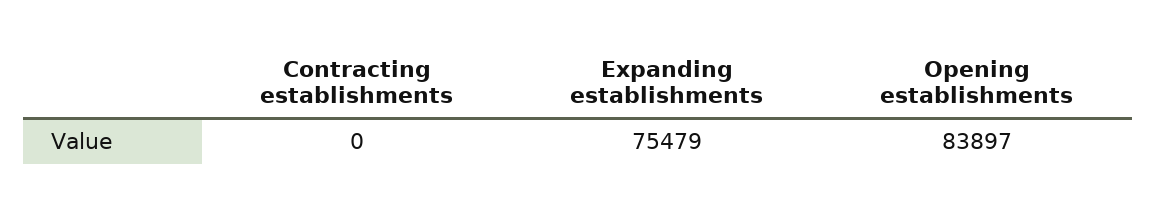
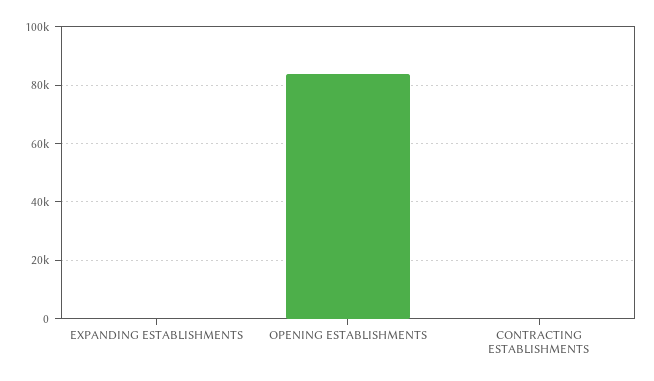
  {
    "Contracting establishments": 0,
-   "Expanding establishments": 75479,
+   "Expanding establishments": 0,
    "Opening establishments": 83897
  }

